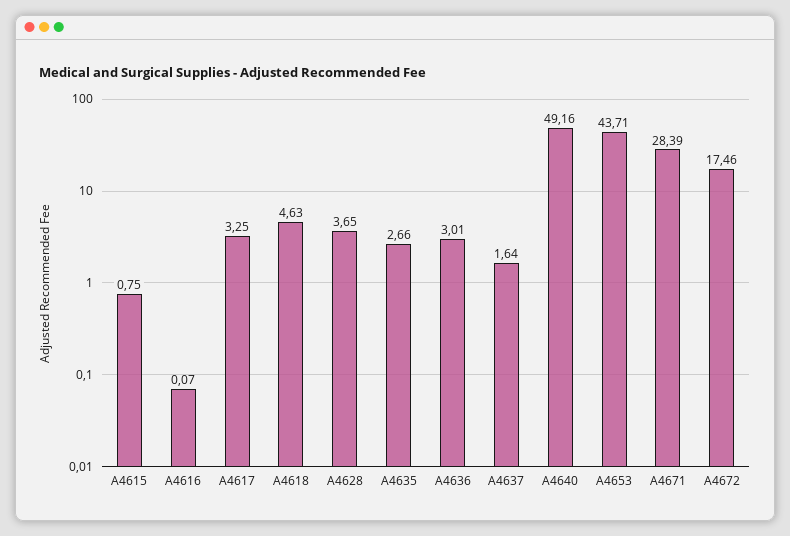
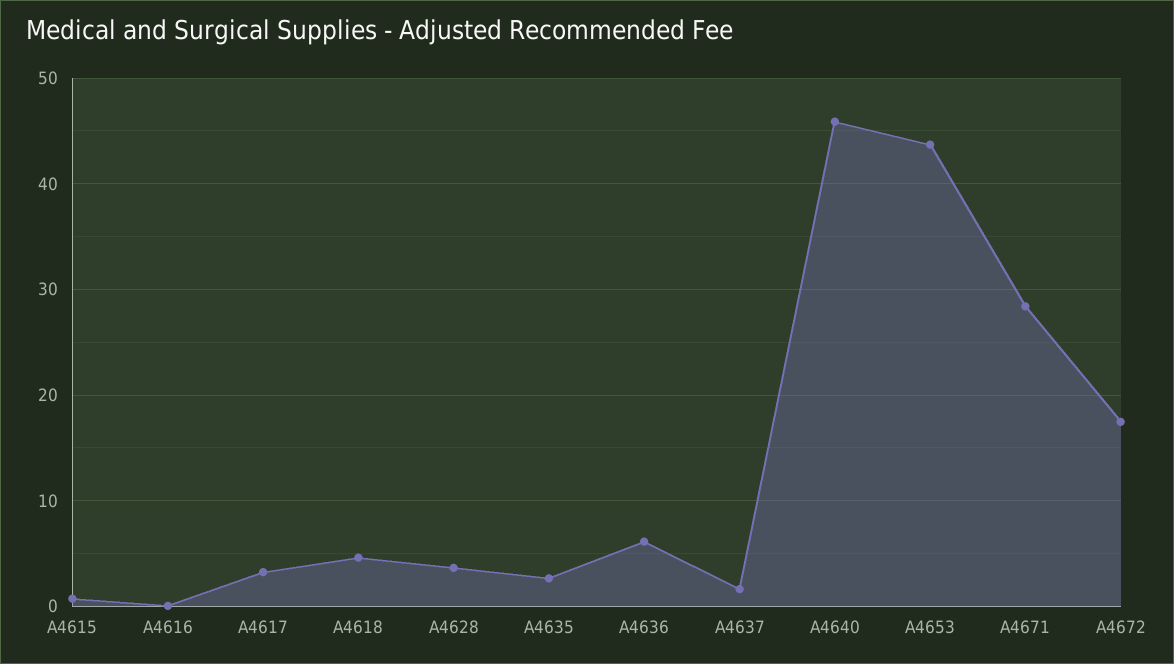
  {
    "A4615": 0.75,
    "A4616": 0.07,
    "A4617": 3.25,
    "A4618": 4.63,
    "A4628": 3.65,
    "A4635": 2.66,
-   "A4636": 3.01,
+   "A4636": 6,
    "A4637": 1.64,
-   "A4640": 49.16,
+   "A4640": 46,
    "A4653": 43.71,
    "A4671": 28.39,
    "A4672": 17.46
  }

